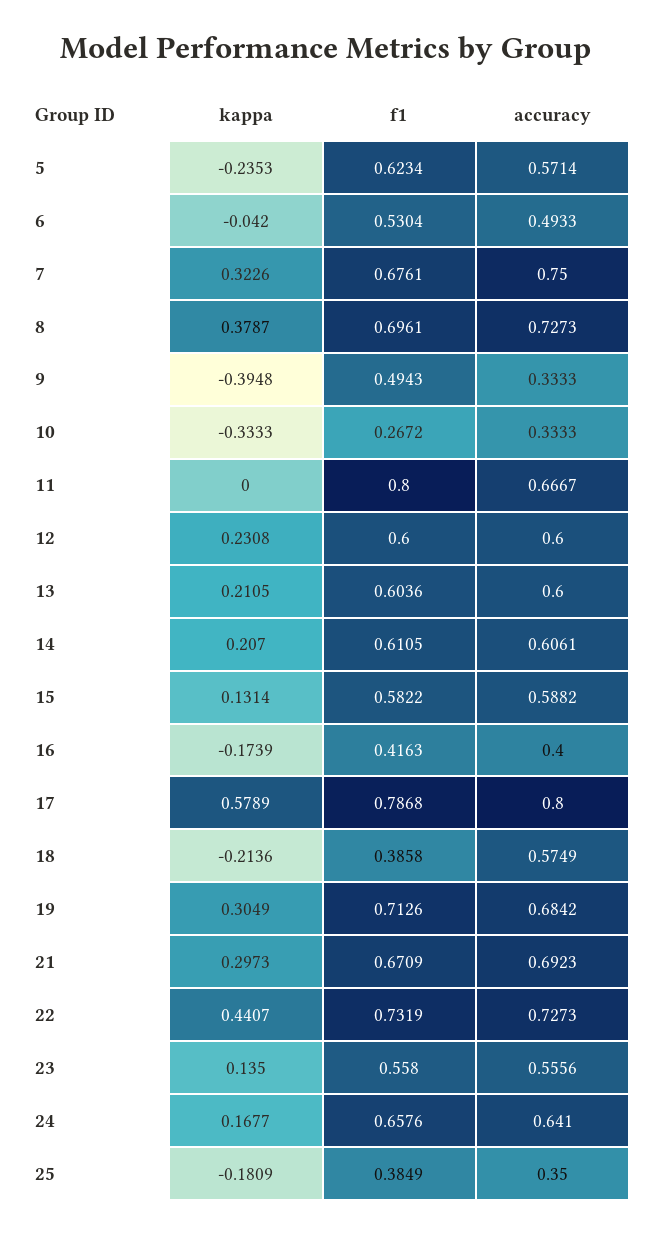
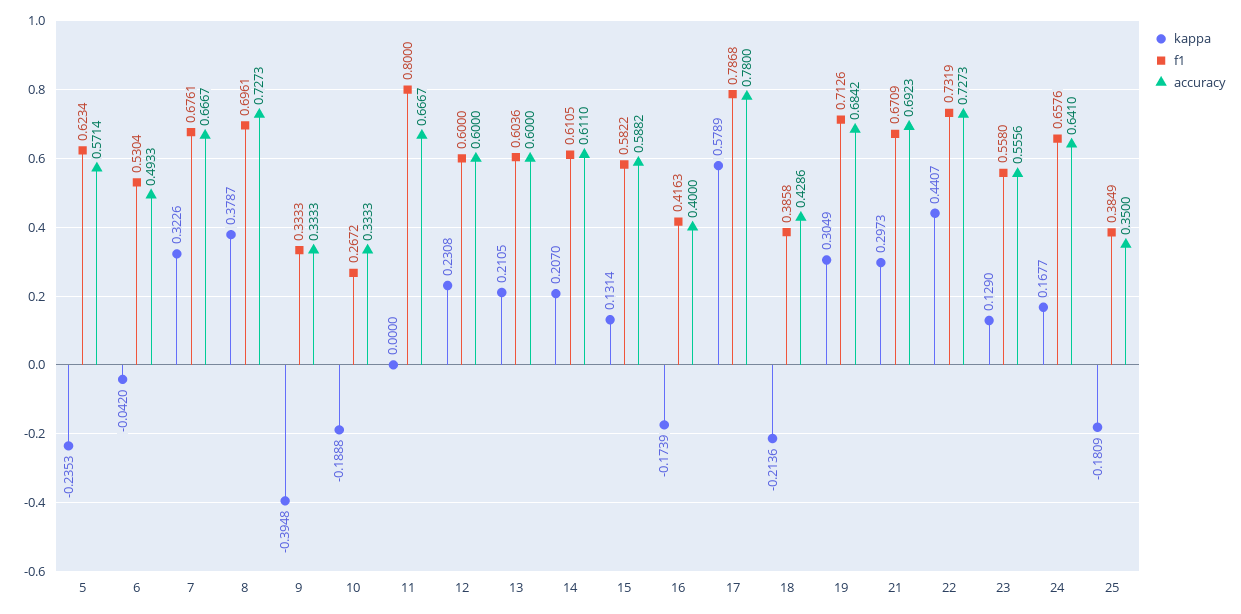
  {
    "kappa": {
      "5": -0.2353,
      "6": -0.042,
      "7": 0.3226,
      "8": 0.3787,
      "9": -0.3948,
-     "10": -0.3333,
+     "10": -0.1888,
      "11": 0,
      "12": 0.2308,
      "13": 0.2105,
      "14": 0.207,
      "15": 0.1314,
      "16": -0.1739,
      "17": 0.5789,
      "18": -0.2136,
      "19": 0.3049,
      "21": 0.2973,
      "22": 0.4407,
-     "23": 0.135,
+     "23": 0.129,
      "24": 0.1677,
      "25": -0.1809
    },
    "f1": {
      "5": 0.6234,
      "6": 0.5304,
      "7": 0.6761,
      "8": 0.6961,
-     "9": 0.4943,
+     "9": 0.3333,
      "10": 0.2672,
      "11": 0.8,
      "12": 0.6,
      "13": 0.6036,
      "14": 0.6105,
      "15": 0.5822,
      "16": 0.4163,
      "17": 0.7868,
      "18": 0.3858,
      "19": 0.7126,
      "21": 0.6709,
      "22": 0.7319,
      "23": 0.558,
      "24": 0.6576,
      "25": 0.3849
    },
    "accuracy": {
      "5": 0.5714,
      "6": 0.4933,
-     "7": 0.75,
+     "7": 0.6667,
      "8": 0.7273,
      "9": 0.3333,
      "10": 0.3333,
      "11": 0.6667,
      "12": 0.6,
      "13": 0.6,
-     "14": 0.6061,
+     "14": 0.611,
      "15": 0.5882,
      "16": 0.4,
-     "17": 0.8,
+     "17": 0.78,
-     "18": 0.5749,
+     "18": 0.4286,
      "19": 0.6842,
      "21": 0.6923,
      "22": 0.7273,
      "23": 0.5556,
      "24": 0.641,
      "25": 0.35
    }
  }

